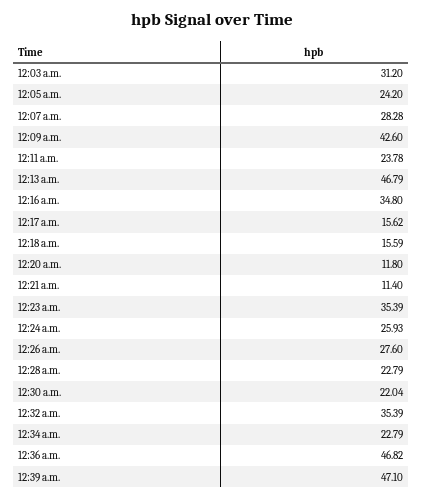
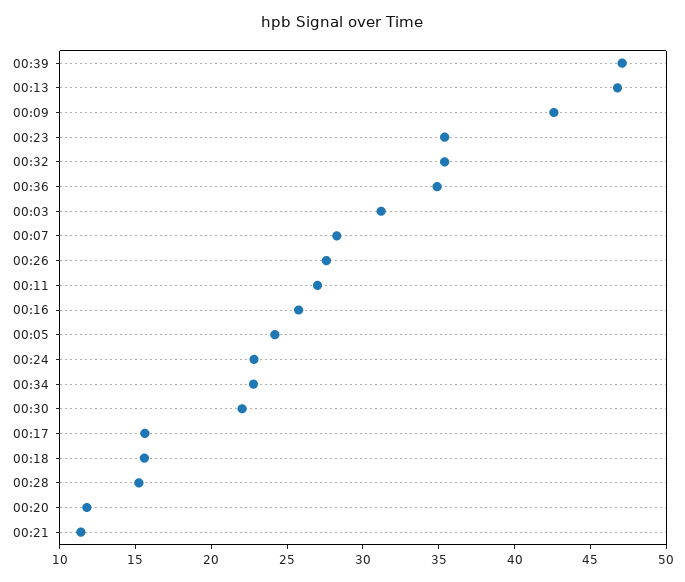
  {
    "12:03 a.m.": 31.2,
    "12:05 a.m.": 24.2,
    "12:07 a.m.": 28.28,
    "12:09 a.m.": 42.6,
-   "12:11 a.m.": 23.78,
+   "12:11 a.m.": 27,
    "12:13 a.m.": 46.79,
-   "12:16 a.m.": 34.8,
+   "12:16 a.m.": 26,
    "12:17 a.m.": 15.62,
    "12:18 a.m.": 15.59,
    "12:20 a.m.": 11.8,
    "12:21 a.m.": 11.4,
    "12:23 a.m.": 35.39,
-   "12:24 a.m.": 25.93,
+   "12:24 a.m.": 23,
    "12:26 a.m.": 27.6,
-   "12:28 a.m.": 22.79,
+   "12:28 a.m.": 15,
    "12:30 a.m.": 22.04,
    "12:32 a.m.": 35.39,
    "12:34 a.m.": 22.79,
-   "12:36 a.m.": 46.82,
+   "12:36 a.m.": 35,
    "12:39 a.m.": 47.1
  }

